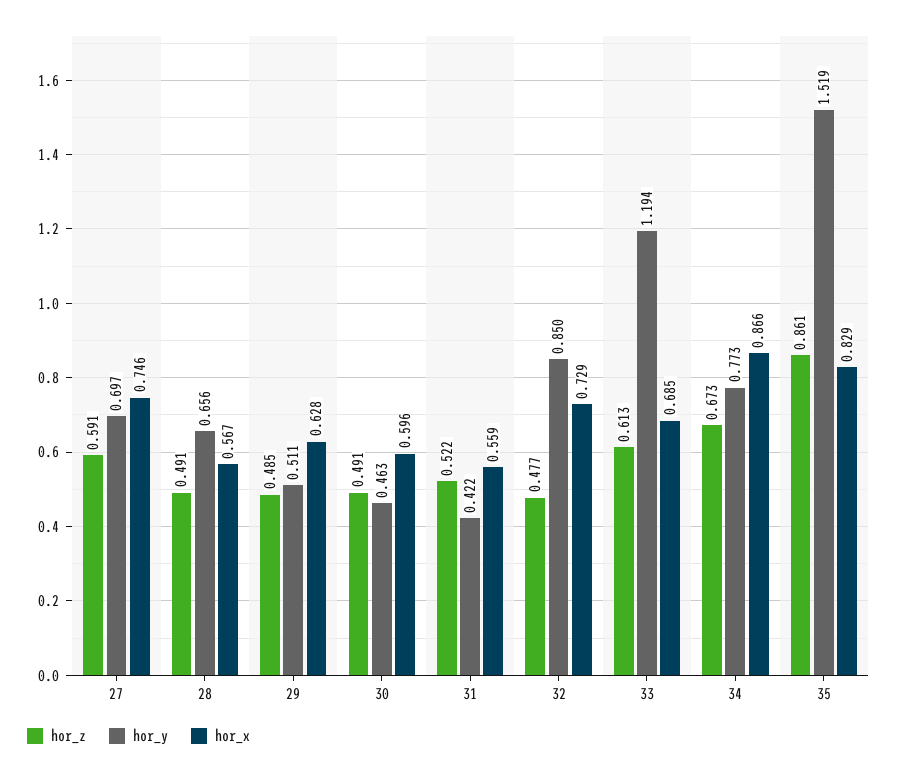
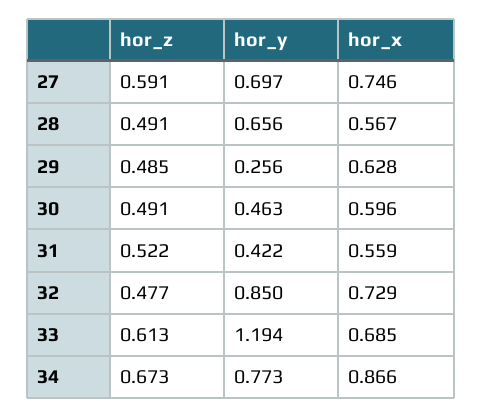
  {
    "hor_z": {
      "27": 0.591,
      "28": 0.491,
      "29": 0.485,
      "30": 0.491,
      "31": 0.522,
      "32": 0.477,
      "33": 0.613,
-     "34": 0.673,
+     "34": 0.673
-     "35": 0.861
    },
    "hor_y": {
      "27": 0.697,
      "28": 0.656,
-     "29": 0.511,
+     "29": 0.256,
      "30": 0.463,
      "31": 0.422,
      "32": 0.85,
      "33": 1.194,
-     "34": 0.773,
+     "34": 0.773
-     "35": 1.519
    },
    "hor_x": {
      "27": 0.746,
      "28": 0.567,
      "29": 0.628,
      "30": 0.596,
      "31": 0.559,
      "32": 0.729,
      "33": 0.685,
-     "34": 0.866,
+     "34": 0.866
-     "35": 0.829
    }
  }

